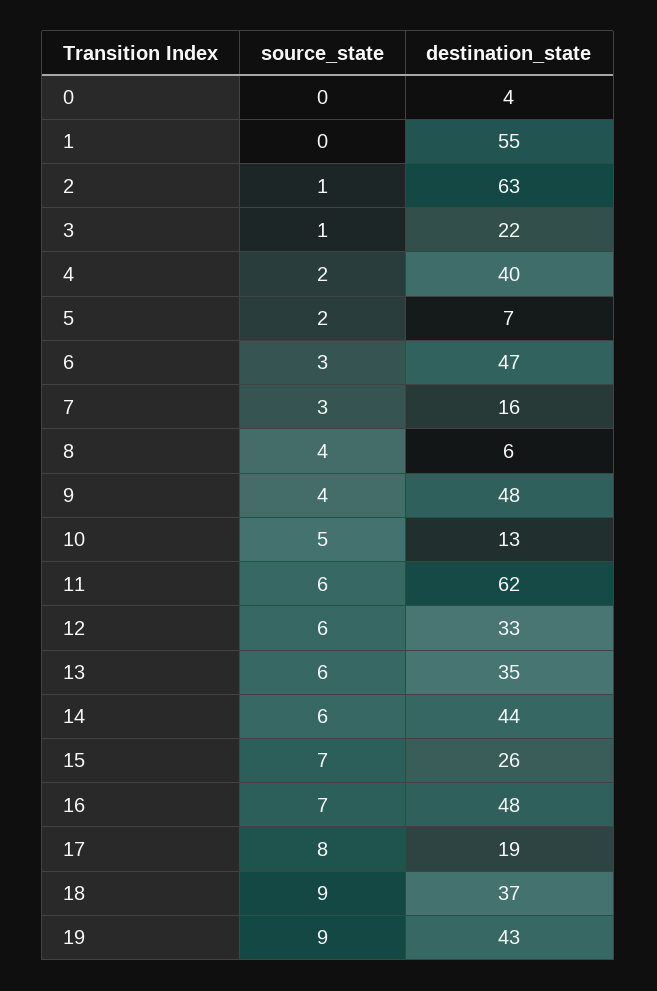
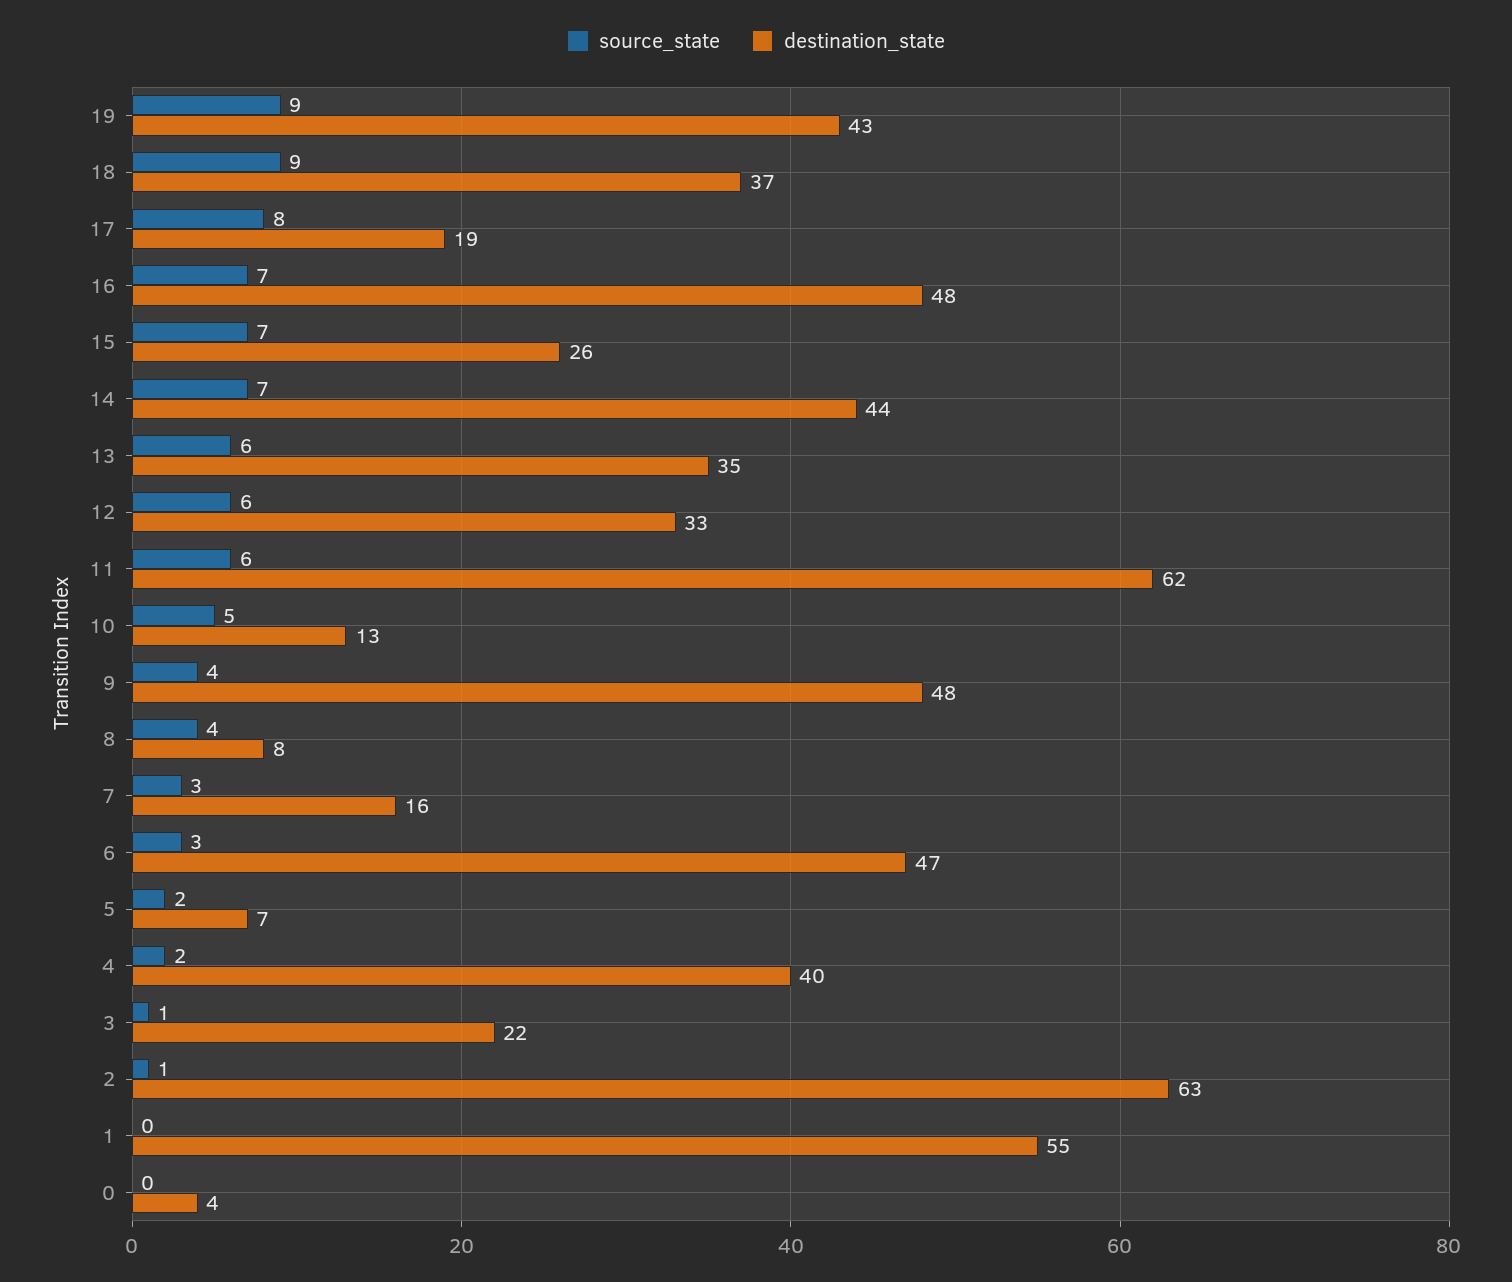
  {
    "source_state": {
      "0": 0,
      "1": 0,
      "2": 1,
      "3": 1,
      "4": 2,
      "5": 2,
      "6": 3,
      "7": 3,
      "8": 4,
      "9": 4,
      "10": 5,
      "11": 6,
      "12": 6,
      "13": 6,
-     "14": 6,
+     "14": 7,
      "15": 7,
      "16": 7,
      "17": 8,
      "18": 9,
      "19": 9
    },
    "destination_state": {
      "0": 4,
      "1": 55,
      "2": 63,
      "3": 22,
      "4": 40,
      "5": 7,
      "6": 47,
      "7": 16,
-     "8": 6,
+     "8": 8,
      "9": 48,
      "10": 13,
      "11": 62,
      "12": 33,
      "13": 35,
      "14": 44,
      "15": 26,
      "16": 48,
      "17": 19,
      "18": 37,
      "19": 43
    }
  }

